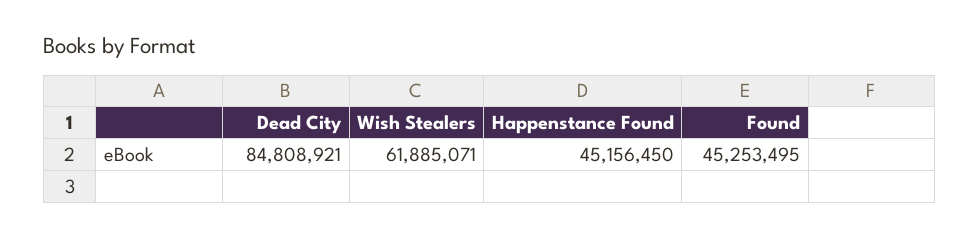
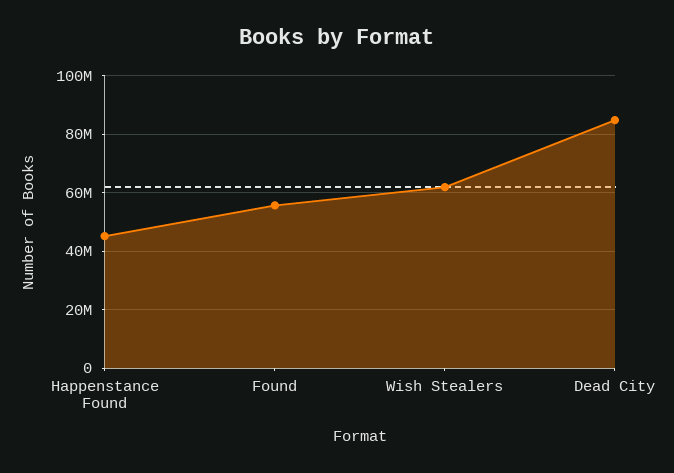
  {
    "Dead City": 84808921,
    "Wish Stealers": 61885071,
    "Happenstance Found": 45156450,
-   "Found": 45253495
+   "Found": 55000000
  }

